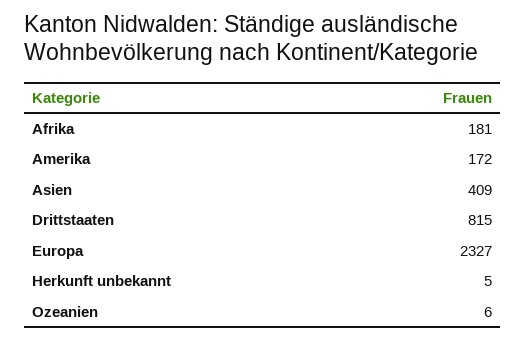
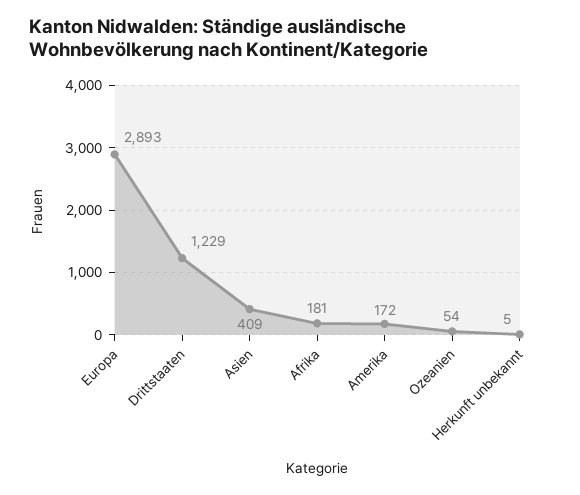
  {
    "Afrika": 181,
    "Amerika": 172,
    "Asien": 409,
-   "Drittstaaten": 815,
+   "Drittstaaten": 1229,
-   "Europa": 2327,
+   "Europa": 2893,
    "Herkunft unbekannt": 5,
-   "Ozeanien": 6
+   "Ozeanien": 54
  }

